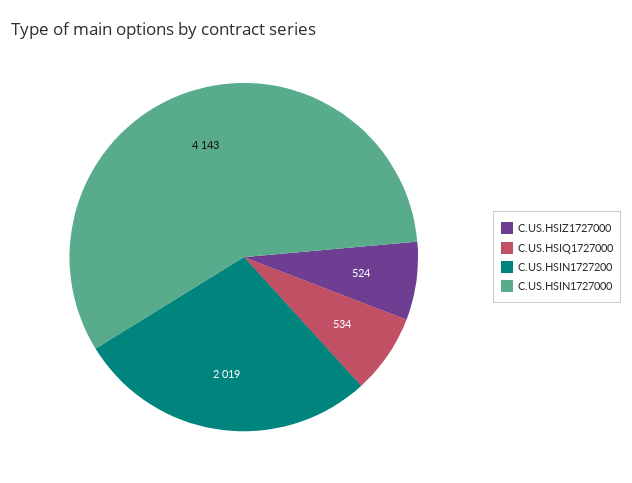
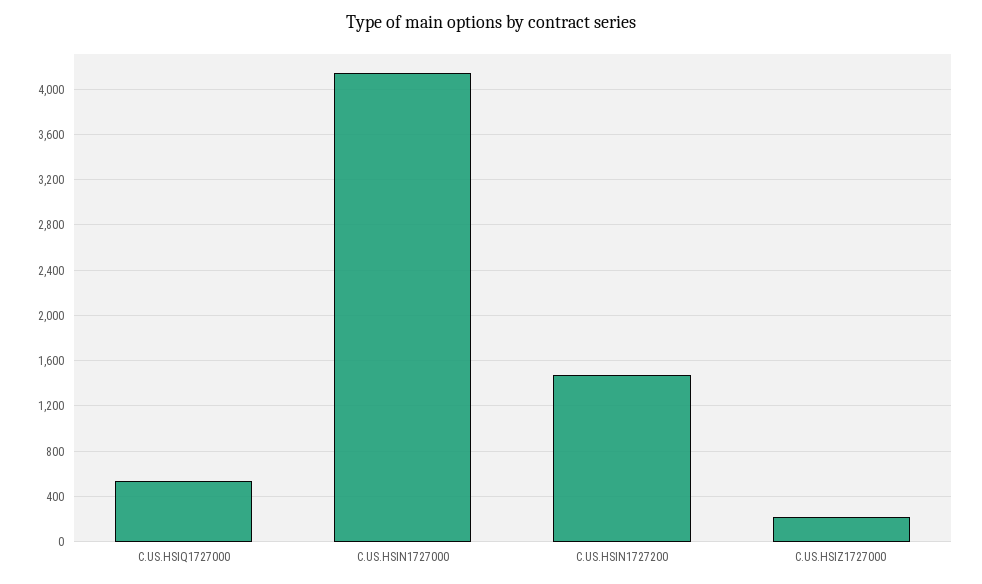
  {
-   "C.US.HSIZ1727000": 524,
+   "C.US.HSIZ1727000": 200,
    "C.US.HSIQ1727000": 534,
-   "C.US.HSIN1727200": 2019,
+   "C.US.HSIN1727200": 1500,
    "C.US.HSIN1727000": 4143
  }

